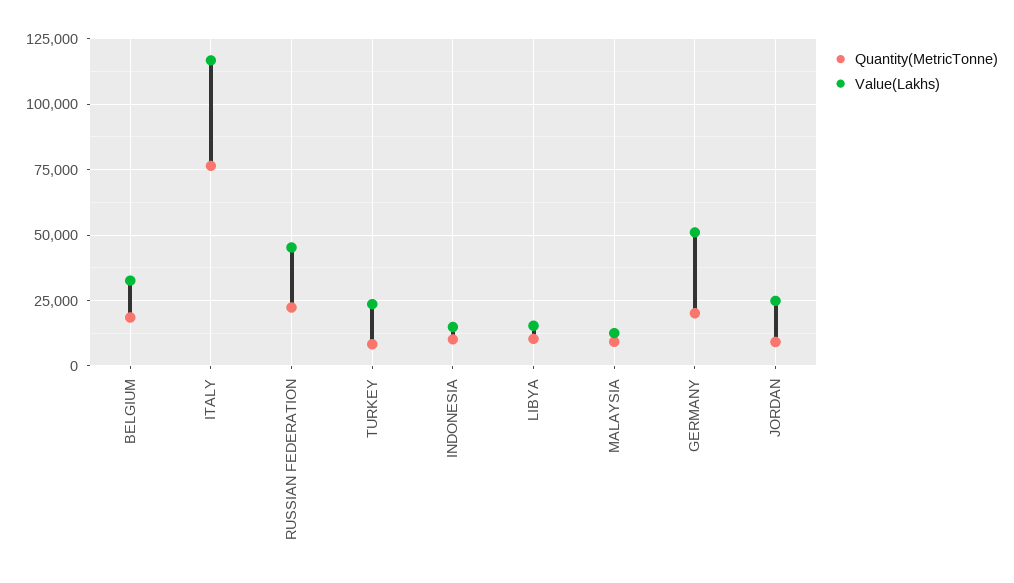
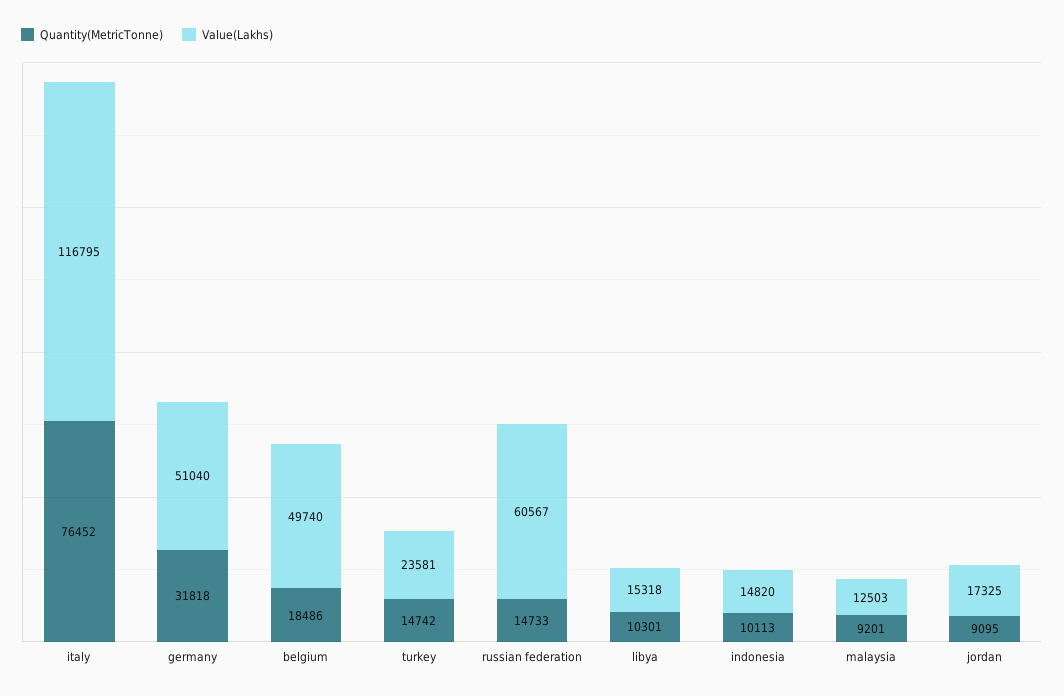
  {
    "Quantity(MetricTonne)": {
      "BELGIUM": 18486,
      "ITALY": 76452,
-     "RUSSIAN FEDERATION": 22500,
+     "RUSSIAN FEDERATION": 14733,
-     "TURKEY": 7500,
+     "TURKEY": 14742,
      "INDONESIA": 10113,
      "LIBYA": 10301,
      "MALAYSIA": 9201,
-     "GERMANY": 20000,
+     "GERMANY": 31818,
      "JORDAN": 9095
    },
    "Value(Lakhs)": {
-     "BELGIUM": 32500,
+     "BELGIUM": 49740,
      "ITALY": 116795,
-     "RUSSIAN FEDERATION": 45000,
+     "RUSSIAN FEDERATION": 60567,
      "TURKEY": 23581,
      "INDONESIA": 14820,
      "LIBYA": 15318,
      "MALAYSIA": 12503,
      "GERMANY": 51040,
-     "JORDAN": 25000
+     "JORDAN": 17325
    }
  }

